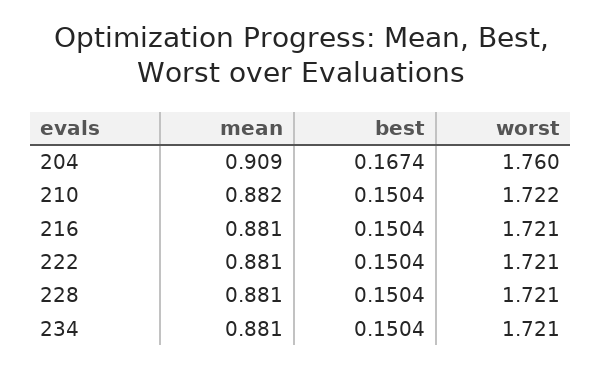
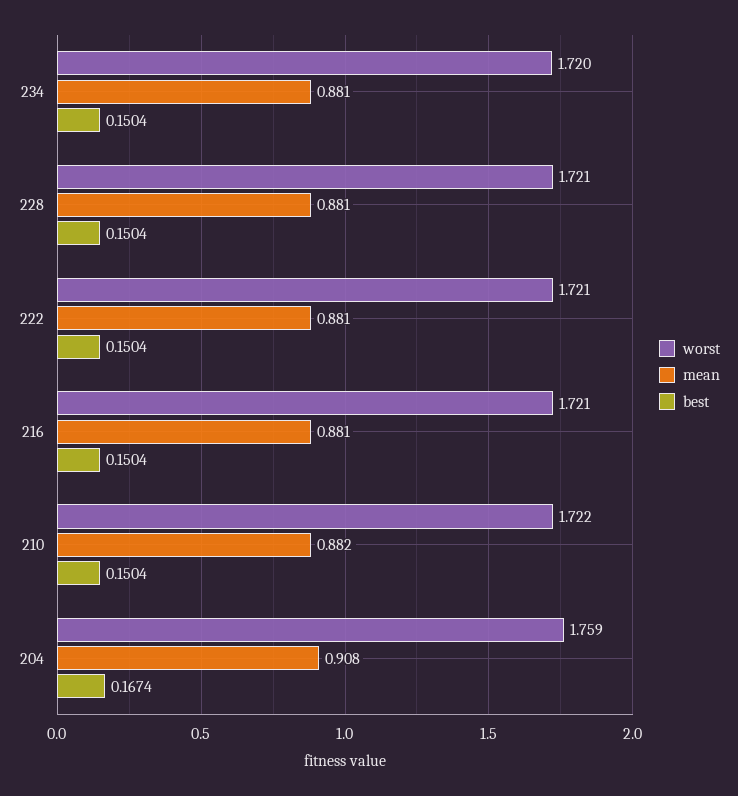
  {
    "mean": {
-     "204": 0.909,
+     "204": 0.908,
      "210": 0.882,
      "216": 0.881,
      "222": 0.881,
      "228": 0.881,
      "234": 0.881
    },
    "best": {
      "204": 0.1674,
      "210": 0.1504,
      "216": 0.1504,
      "222": 0.1504,
      "228": 0.1504,
      "234": 0.1504
    },
    "worst": {
-     "204": 1.76,
+     "204": 1.759,
      "210": 1.722,
      "216": 1.721,
      "222": 1.721,
      "228": 1.721,
-     "234": 1.721
+     "234": 1.72
    }
  }

